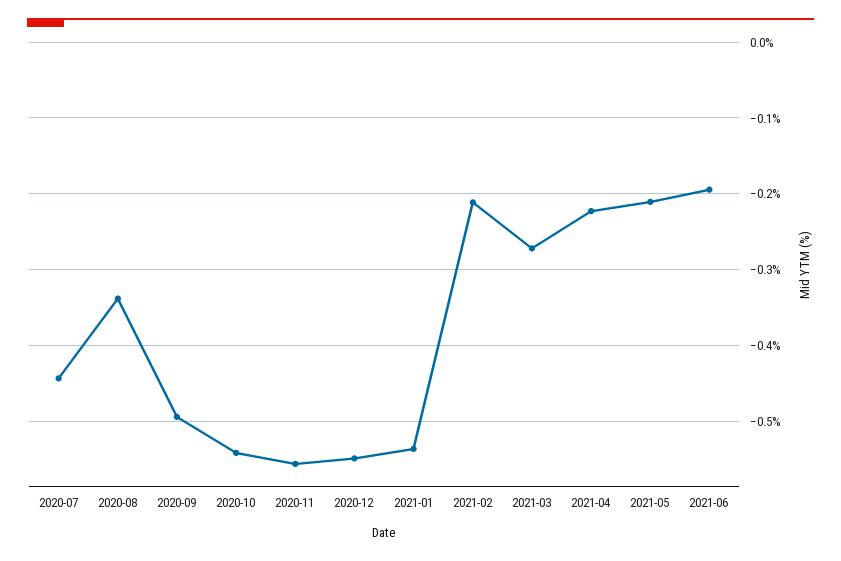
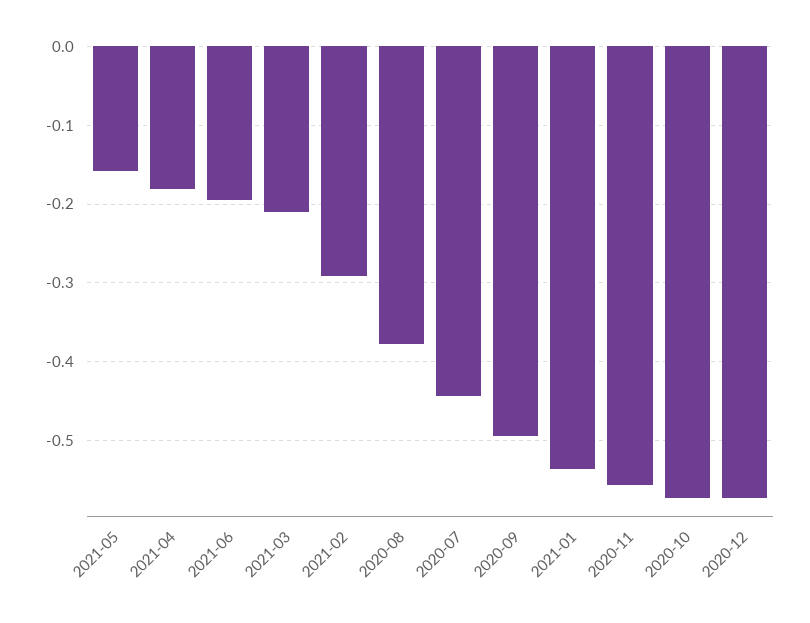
  {
    "2020-07": -0.44,
-   "2020-08": -0.34,
+   "2020-08": -0.38,
    "2020-09": -0.49,
-   "2020-10": -0.54,
+   "2020-10": -0.57,
    "2020-11": -0.56,
-   "2020-12": -0.55,
+   "2020-12": -0.57,
    "2021-01": -0.54,
-   "2021-02": -0.21,
+   "2021-02": -0.29,
-   "2021-03": -0.27,
+   "2021-03": -0.21,
-   "2021-04": -0.22,
+   "2021-04": -0.18,
-   "2021-05": -0.21,
+   "2021-05": -0.16,
    "2021-06": -0.19
  }

